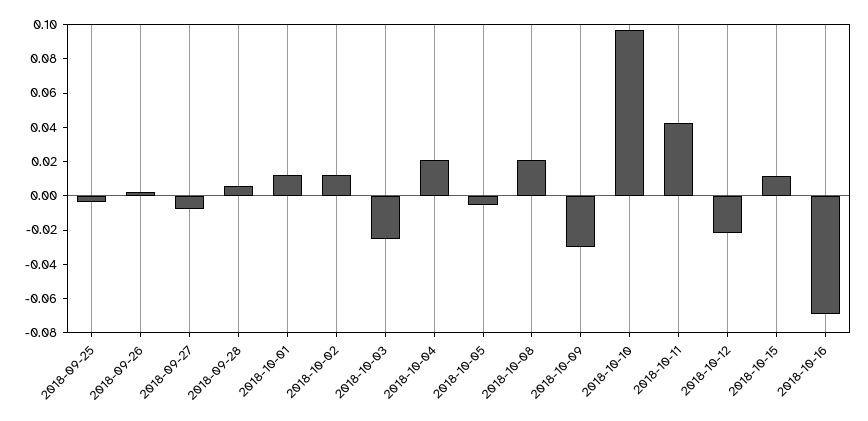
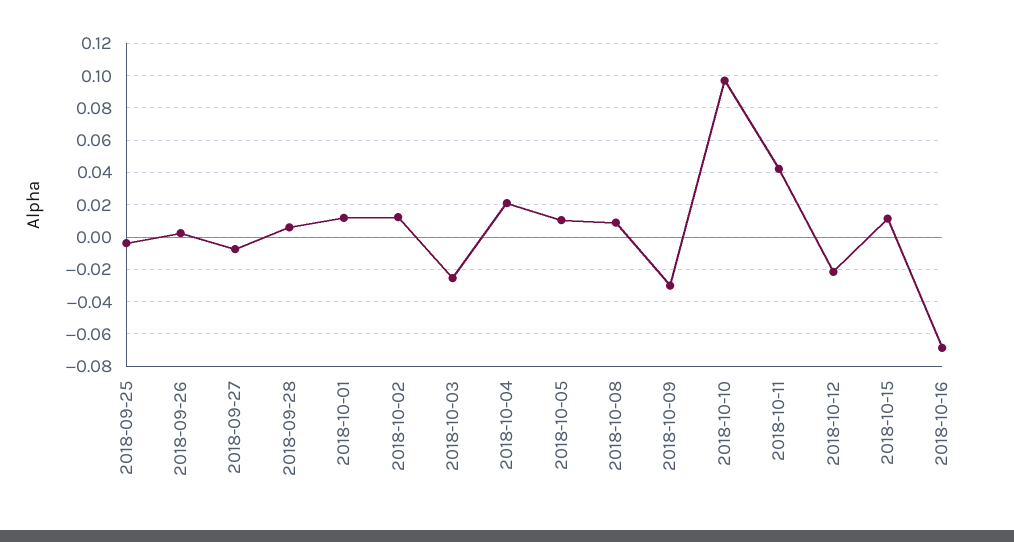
  {
    "2018-09-25": -0.005,
    "2018-09-26": 0.005,
    "2018-09-27": -0.005,
    "2018-09-28": 0.005,
    "2018-10-01": 0.01,
    "2018-10-02": 0.01,
    "2018-10-03": -0.025,
    "2018-10-04": 0.02,
-   "2018-10-05": -0.005,
+   "2018-10-05": 0.01,
-   "2018-10-08": 0.02,
+   "2018-10-08": 0.01,
    "2018-10-09": -0.03,
    "2018-10-10": 0.095,
    "2018-10-11": 0.04,
    "2018-10-12": -0.02,
    "2018-10-15": 0.01,
    "2018-10-16": -0.07
  }

